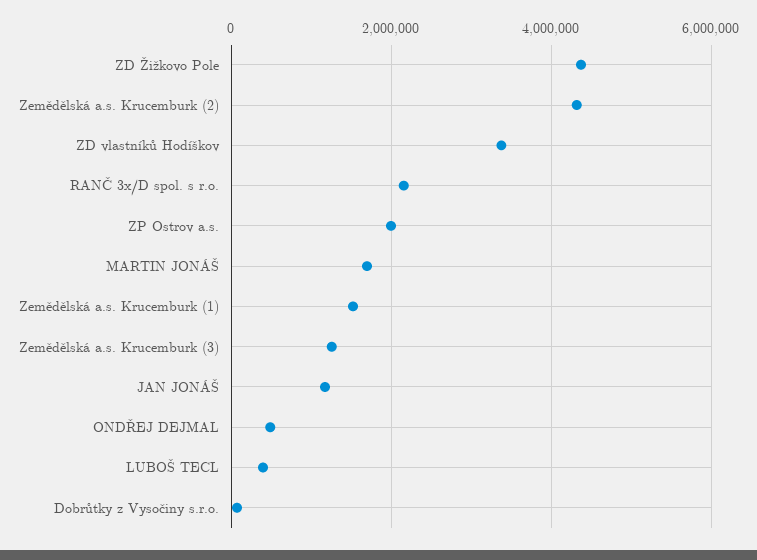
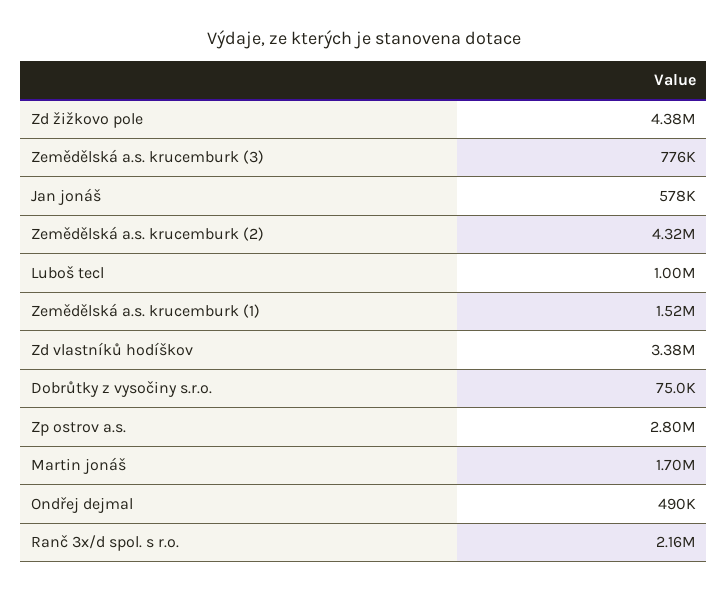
  {
    "ZD Žižkovo Pole": 4380000,
    "Zemědělská a.s. Krucemburk (2)": 4320000,
    "ZD vlastníků Hodíškov": 3380000,
    "RANČ 3x/D spol. s r.o.": 2160000,
-   "ZP Ostrov a.s.": 2000000,
+   "ZP Ostrov a.s.": 2800000,
    "MARTIN JONÁŠ": 1700000,
    "Zemědělská a.s. Krucemburk (1)": 1520000,
-   "Zemědělská a.s. Krucemburk (3)": 1200000,
+   "Zemědělská a.s. Krucemburk (3)": 776000,
-   "JAN JONÁŠ": 1200000,
+   "JAN JONÁŠ": 578000,
    "ONDŘEJ DEJMAL": 490000,
-   "LUBOŠ TECL": 400000,
+   "LUBOŠ TECL": 1000000,
    "Dobrůtky z Vysočiny s.r.o.": 75000
  }

